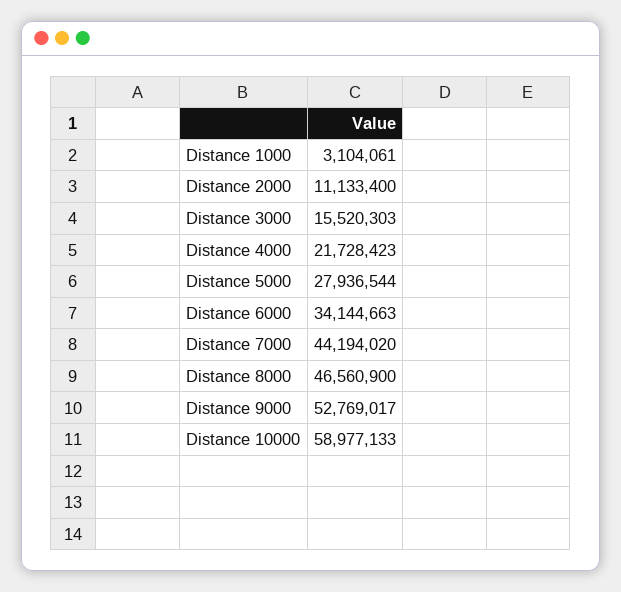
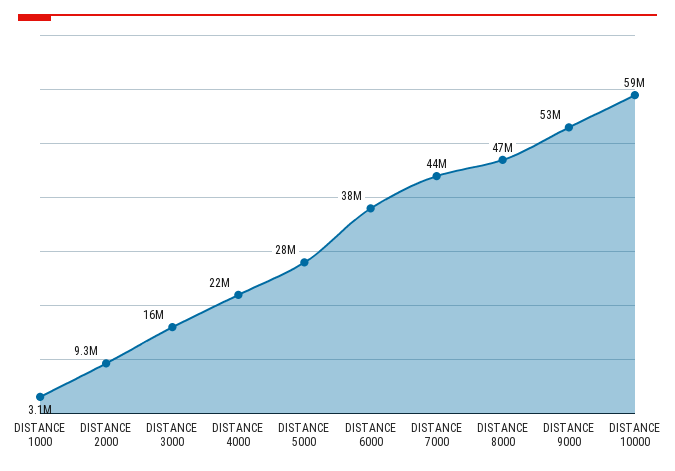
  {
    "Distance 1000": 3104061,
-   "Distance 2000": 11133400,
+   "Distance 2000": 9300000,
    "Distance 3000": 15520303,
    "Distance 4000": 21728423,
    "Distance 5000": 27936544,
-   "Distance 6000": 34144663,
+   "Distance 6000": 38000000,
    "Distance 7000": 44194020,
    "Distance 8000": 46560900,
    "Distance 9000": 52769017,
    "Distance 10000": 58977133
  }

